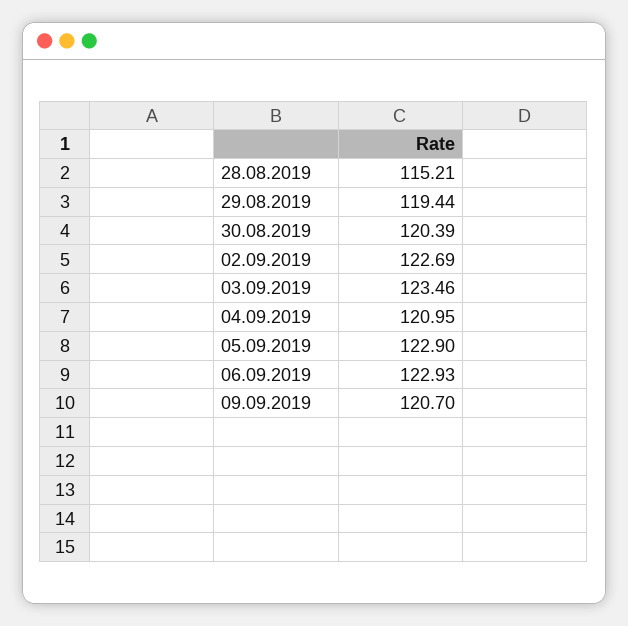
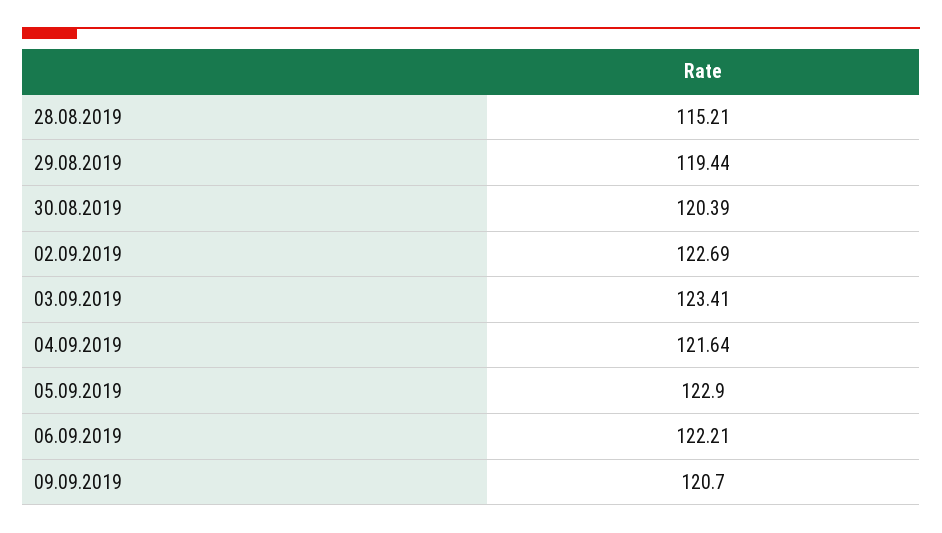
  {
    "28.08.2019": 115.21,
    "29.08.2019": 119.44,
    "30.08.2019": 120.39,
    "02.09.2019": 122.69,
-   "03.09.2019": 123.46,
+   "03.09.2019": 123.41,
-   "04.09.2019": 120.95,
+   "04.09.2019": 121.64,
    "05.09.2019": 122.9,
-   "06.09.2019": 122.93,
+   "06.09.2019": 122.21,
    "09.09.2019": 120.7
  }

